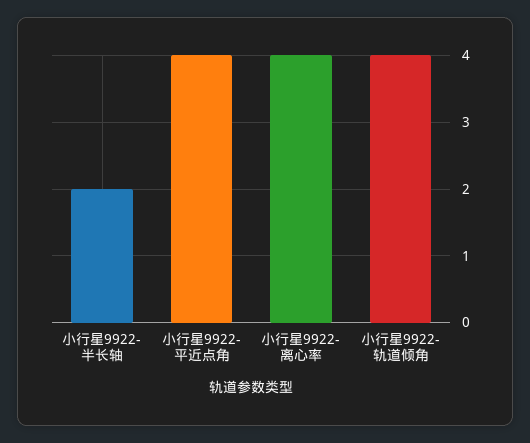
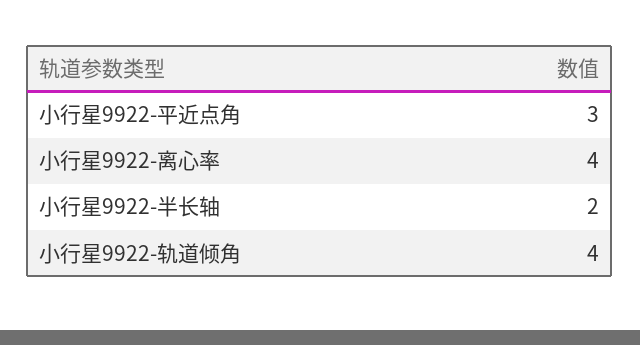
  {
    "小行星9922-半长轴": 2,
-   "小行星9922-平近点角": 4,
+   "小行星9922-平近点角": 3,
    "小行星9922-离心率": 4,
    "小行星9922-轨道倾角": 4
  }

